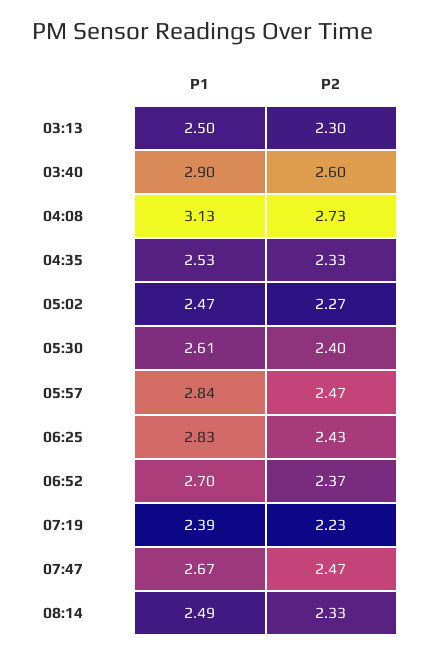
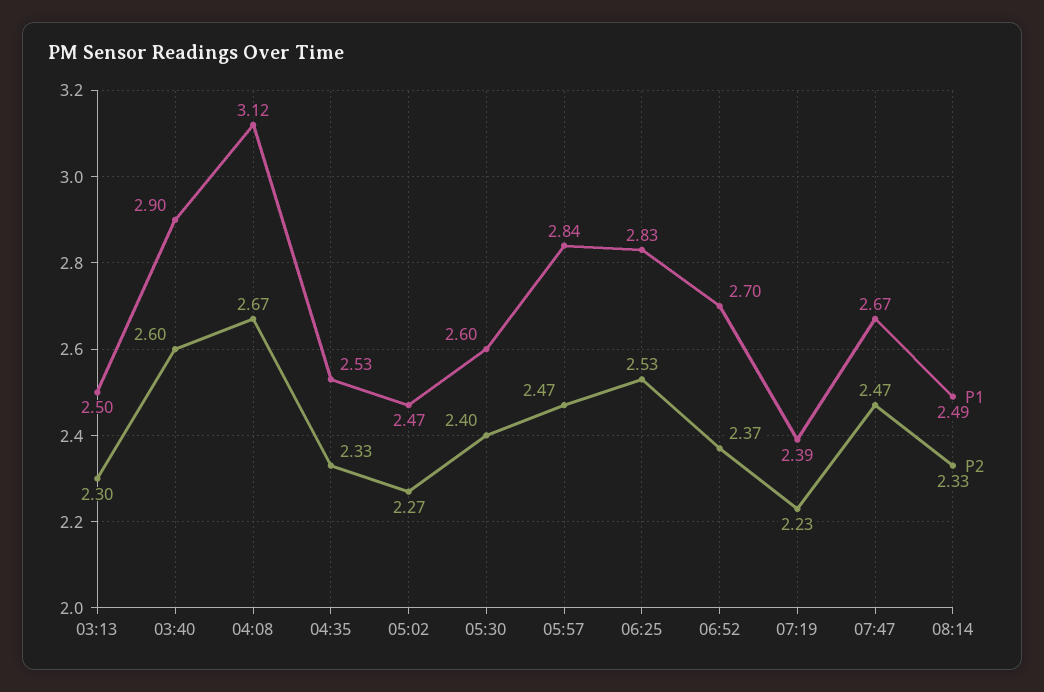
  {
    "P1": {
      "03:13": 2.5,
      "03:40": 2.9,
-     "04:08": 3.13,
+     "04:08": 3.12,
      "04:35": 2.53,
      "05:02": 2.47,
-     "05:30": 2.61,
+     "05:30": 2.6,
      "05:57": 2.84,
      "06:25": 2.83,
      "06:52": 2.7,
      "07:19": 2.39,
      "07:47": 2.67,
      "08:14": 2.49
    },
    "P2": {
      "03:13": 2.3,
      "03:40": 2.6,
-     "04:08": 2.73,
+     "04:08": 2.67,
      "04:35": 2.33,
      "05:02": 2.27,
      "05:30": 2.4,
      "05:57": 2.47,
-     "06:25": 2.43,
+     "06:25": 2.53,
      "06:52": 2.37,
      "07:19": 2.23,
      "07:47": 2.47,
      "08:14": 2.33
    }
  }

